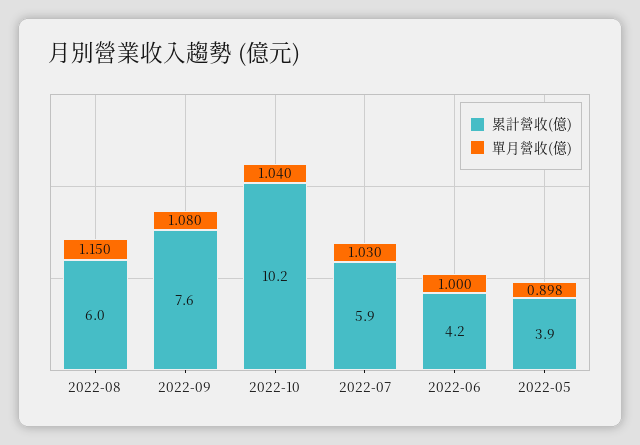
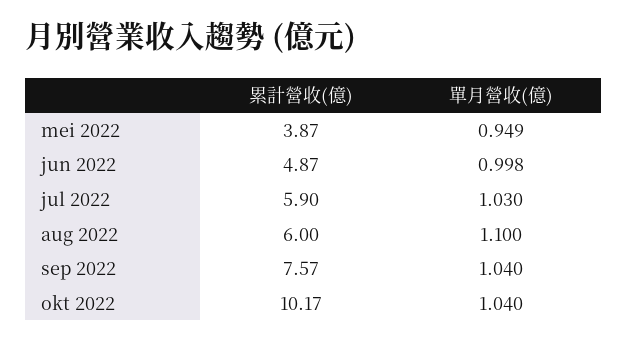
  {
    "累計營收(億)": {
      "2022-08": 6,
      "2022-09": 7.57,
      "2022-10": 10.17,
      "2022-07": 5.9,
-     "2022-06": 4.2,
+     "2022-06": 4.87,
      "2022-05": 3.87
    },
    "單月營收(億)": {
-     "2022-08": 1.15,
+     "2022-08": 1.1,
-     "2022-09": 1.08,
+     "2022-09": 1.04,
      "2022-10": 1.04,
      "2022-07": 1.03,
-     "2022-06": 1,
+     "2022-06": 0.998,
-     "2022-05": 0.898
+     "2022-05": 0.949
    }
  }

